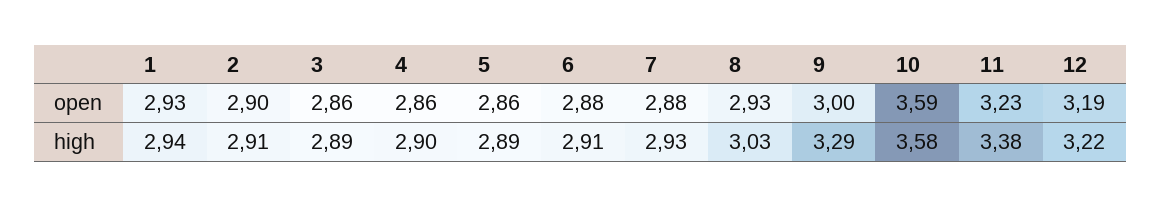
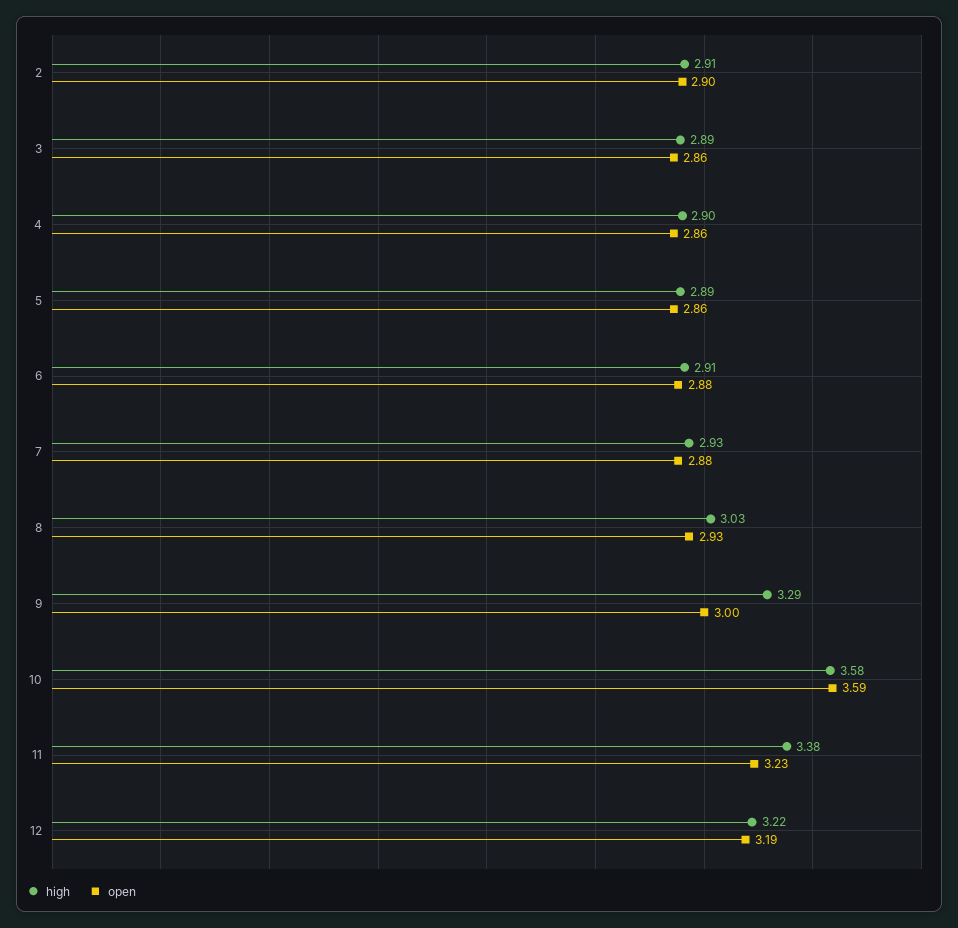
  {
    "open": {
-     "1": 2.93,
      "2": 2.9,
      "3": 2.86,
      "4": 2.86,
      "5": 2.86,
      "6": 2.88,
      "7": 2.88,
      "8": 2.93,
      "9": 3,
      "10": 3.59,
      "11": 3.23,
      "12": 3.19
    },
    "high": {
-     "1": 2.94,
      "2": 2.91,
      "3": 2.89,
      "4": 2.9,
      "5": 2.89,
      "6": 2.91,
      "7": 2.93,
      "8": 3.03,
      "9": 3.29,
      "10": 3.58,
      "11": 3.38,
      "12": 3.22
    }
  }

